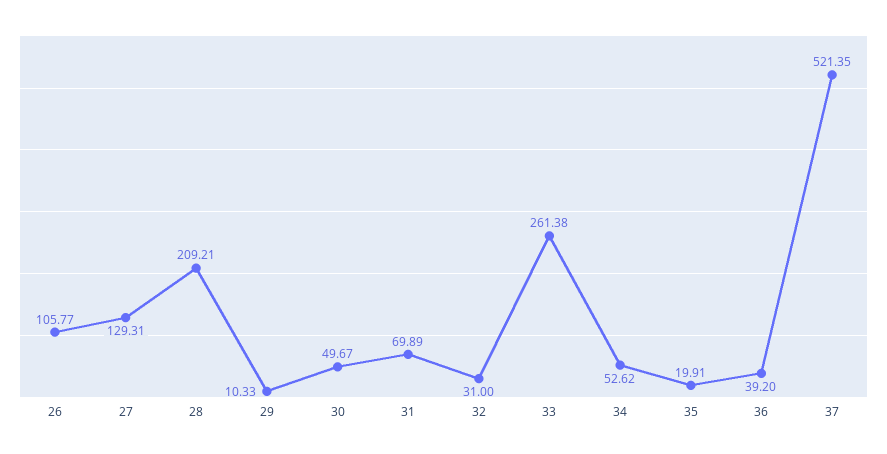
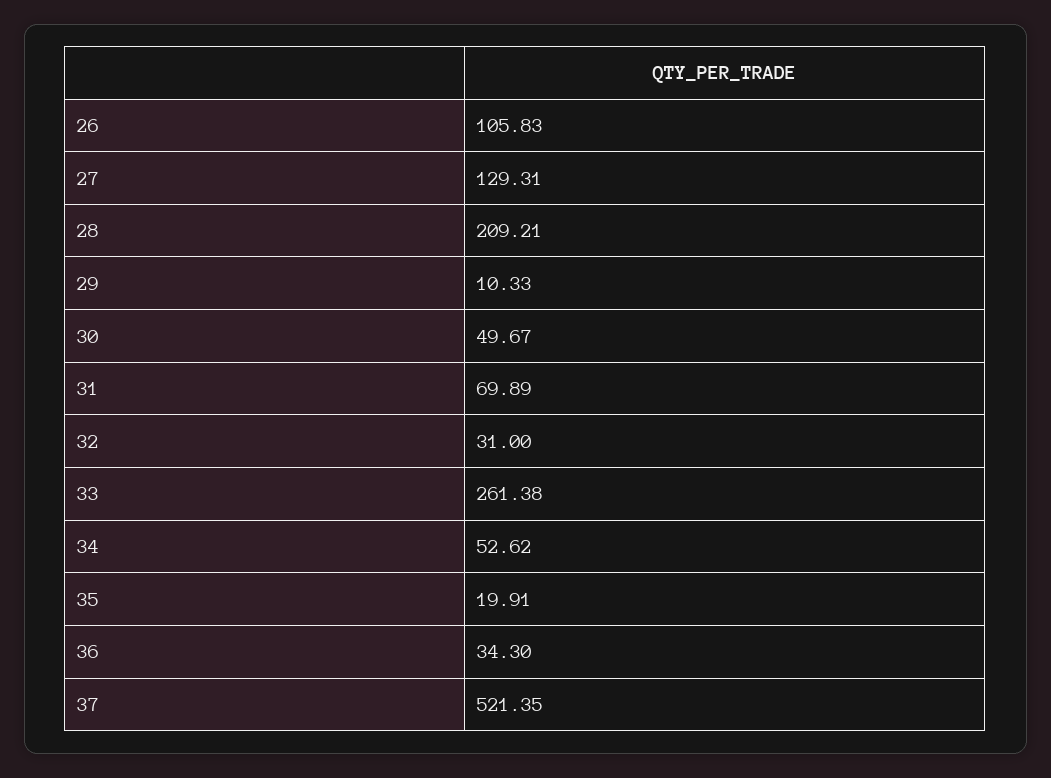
  {
-   "26": 105.77,
+   "26": 105.83,
    "27": 129.31,
    "28": 209.21,
    "29": 10.33,
    "30": 49.67,
    "31": 69.89,
    "32": 31,
    "33": 261.38,
    "34": 52.62,
    "35": 19.91,
-   "36": 39.2,
+   "36": 34.3,
    "37": 521.35
  }

